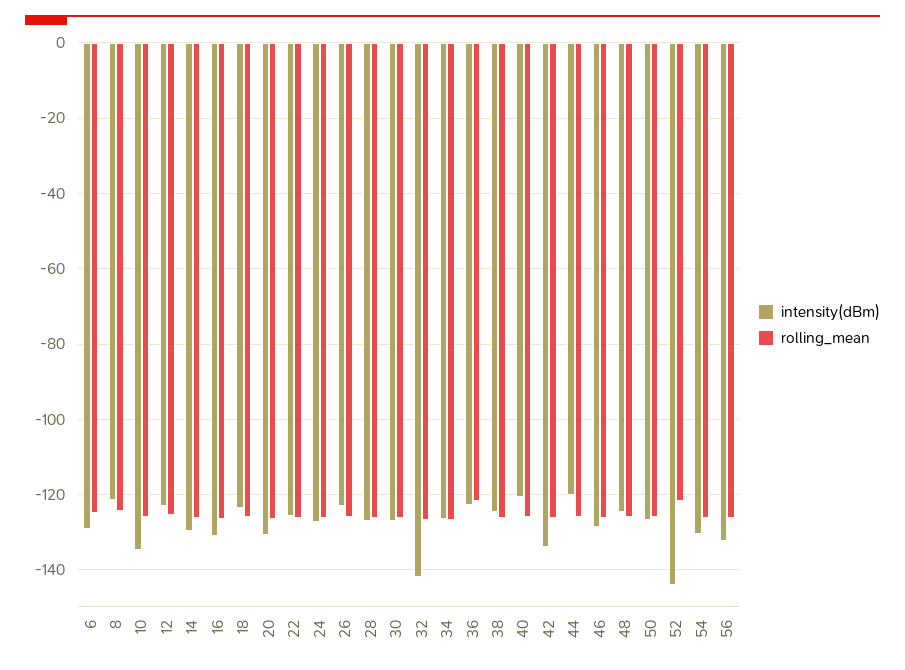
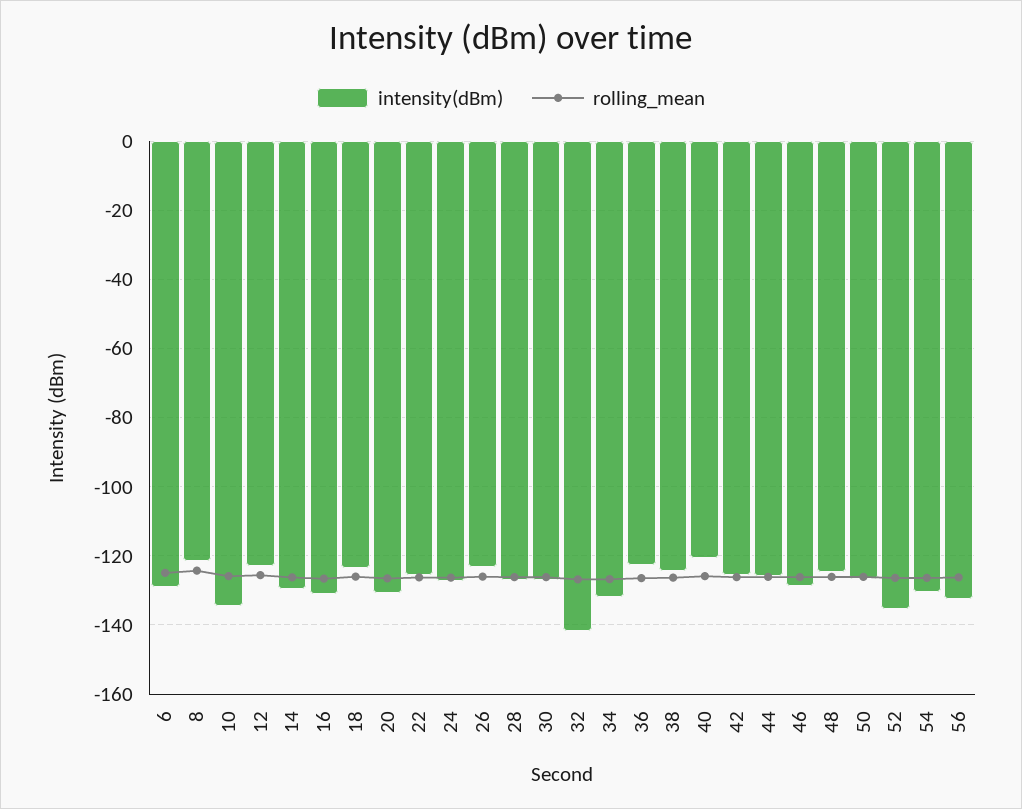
  {
    "intensity(dBm)": {
      "6": -130,
      "8": -122,
      "10": -134,
      "12": -124,
      "14": -130,
      "16": -130,
      "18": -124,
      "20": -130,
      "22": -126,
      "24": -128,
      "26": -124,
      "28": -126,
      "30": -126,
      "32": -142,
-     "34": -126,
+     "34": -132,
      "36": -122,
      "38": -124,
      "40": -120,
-     "42": -134,
+     "42": -126,
-     "44": -120,
+     "44": -126,
      "46": -128,
      "48": -124,
      "50": -126,
-     "52": -144,
+     "52": -136,
      "54": -130,
      "56": -132
    },
    "rolling_mean": {
      "6": -124,
      "8": -124,
      "10": -126,
      "12": -126,
      "14": -126,
      "16": -126,
      "18": -126,
      "20": -126,
      "22": -126,
      "24": -126,
      "26": -126,
      "28": -126,
      "30": -126,
      "32": -126,
      "34": -126,
-     "36": -122,
+     "36": -126,
      "38": -126,
      "40": -126,
      "42": -126,
      "44": -126,
      "46": -126,
      "48": -126,
      "50": -126,
-     "52": -122,
+     "52": -126,
      "54": -126,
      "56": -126
    }
  }

